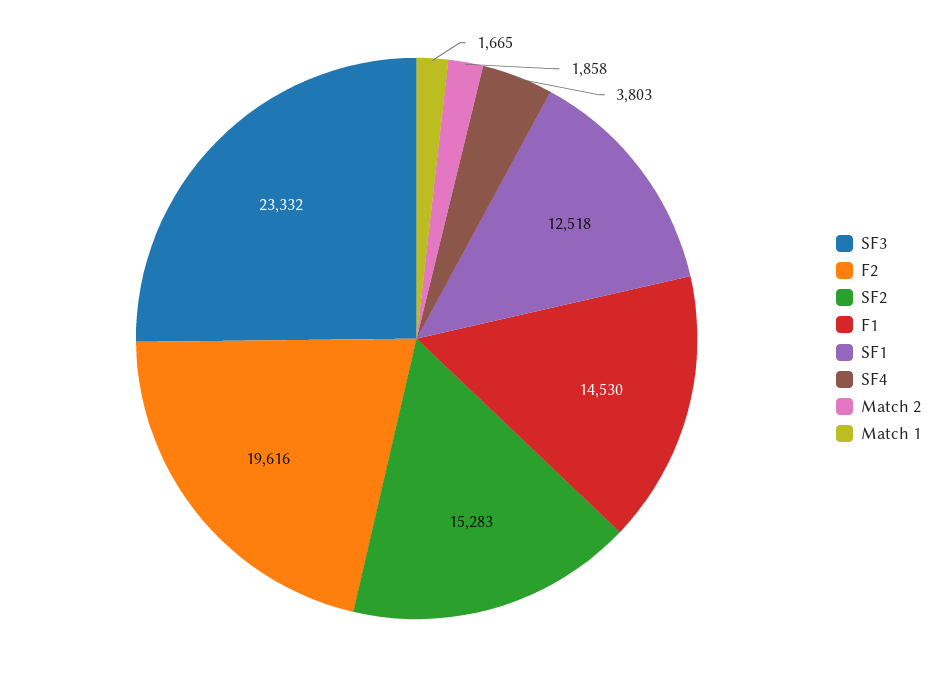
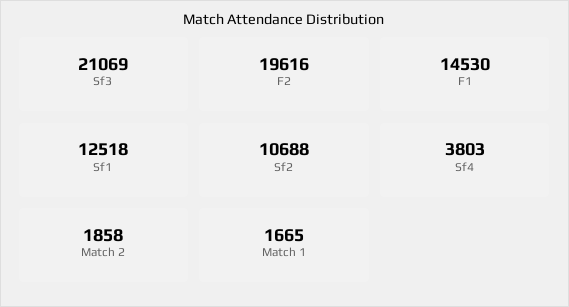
  {
-   "SF3": 23332,
+   "SF3": 21069,
    "F2": 19616,
-   "SF2": 15283,
+   "SF2": 10688,
    "F1": 14530,
    "SF1": 12518,
    "SF4": 3803,
    "Match 2": 1858,
    "Match 1": 1665
  }

